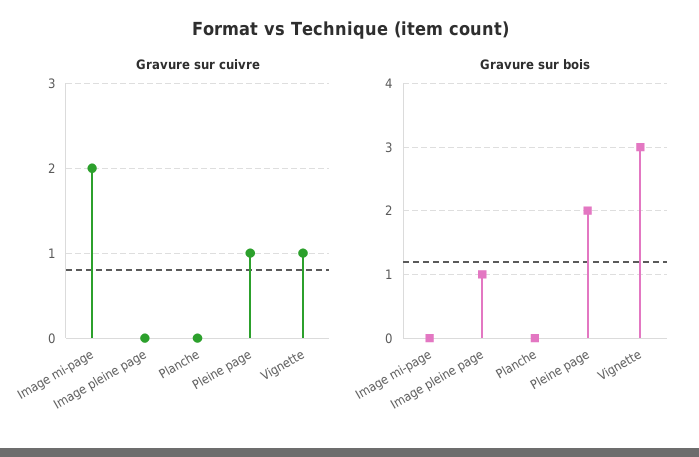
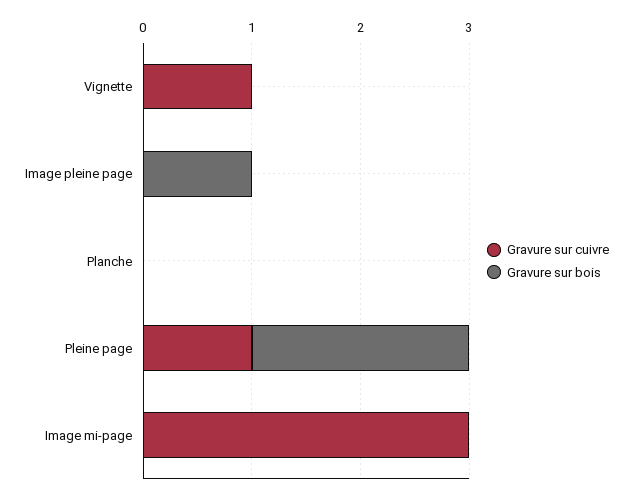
  {
    "Gravure sur cuivre": {
-     "Image mi-page": 2,
+     "Image mi-page": 3,
      "Image pleine page": 0,
      "Planche": 0,
      "Pleine page": 1,
      "Vignette": 1
    },
    "Gravure sur bois": {
      "Image mi-page": 0,
      "Image pleine page": 1,
      "Planche": 0,
      "Pleine page": 2,
-     "Vignette": 3
+     "Vignette": 0
    }
  }

